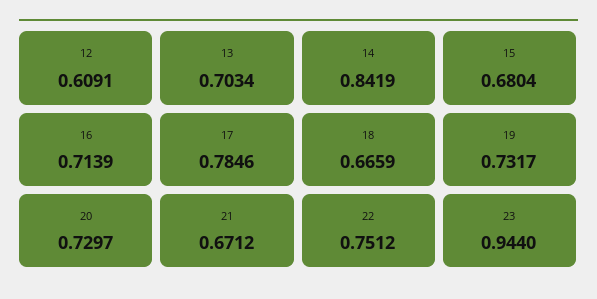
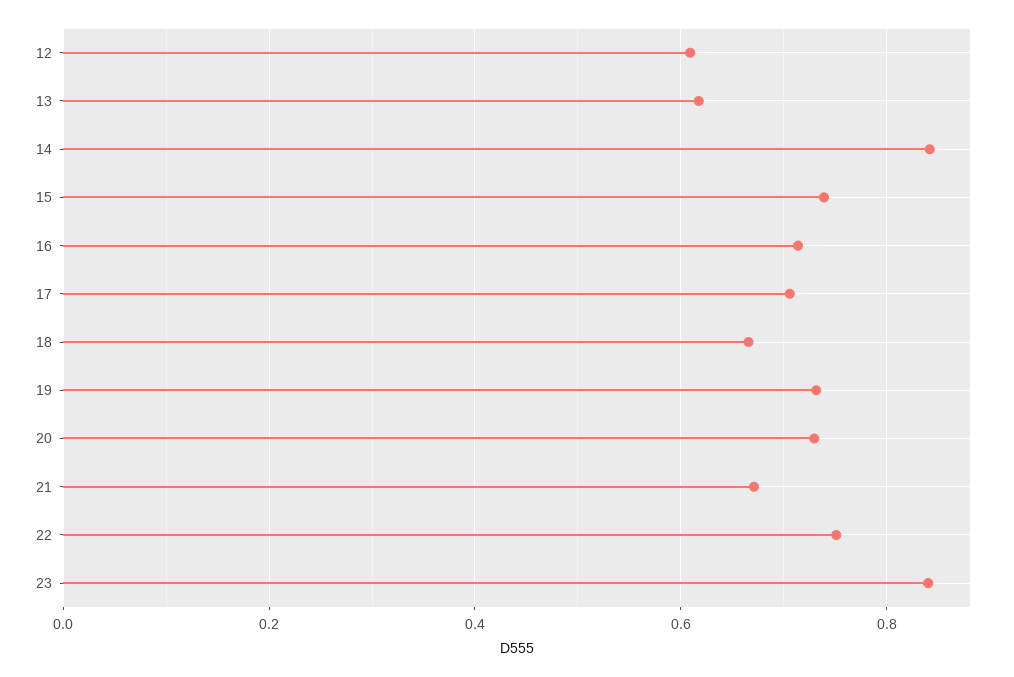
  {
    "12": 0.6091,
-   "13": 0.7034,
+   "13": 0.62,
    "14": 0.8419,
-   "15": 0.6804,
+   "15": 0.74,
    "16": 0.7139,
-   "17": 0.7846,
+   "17": 0.7,
    "18": 0.6659,
    "19": 0.7317,
    "20": 0.7297,
    "21": 0.6712,
    "22": 0.7512,
-   "23": 0.944
+   "23": 0.84
  }

